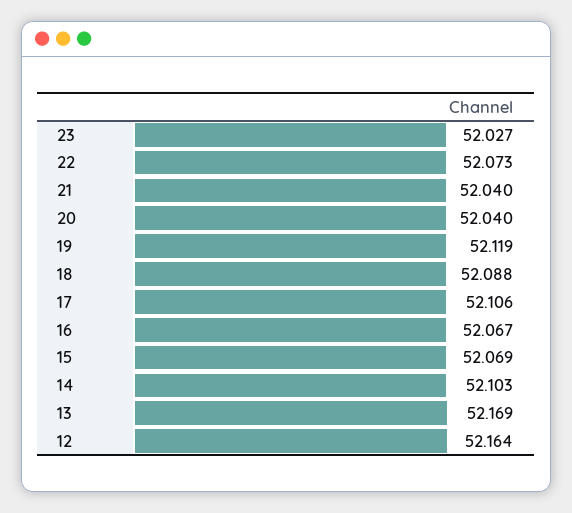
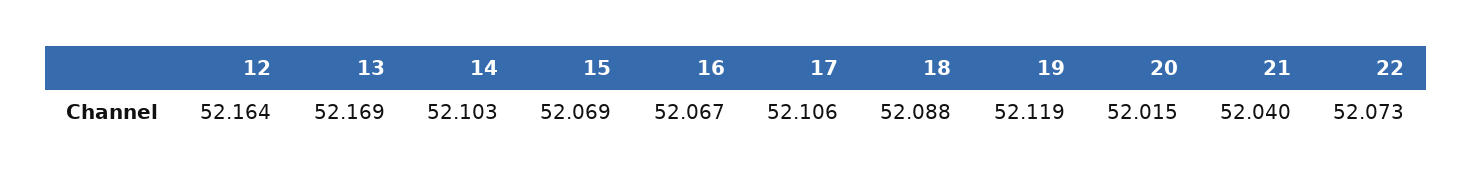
  {
-   "23": 52.027,
    "22": 52.073,
    "21": 52.04,
-   "20": 52.04,
+   "20": 52.015,
    "19": 52.119,
    "18": 52.088,
    "17": 52.106,
    "16": 52.067,
    "15": 52.069,
    "14": 52.103,
    "13": 52.169,
    "12": 52.164
  }

